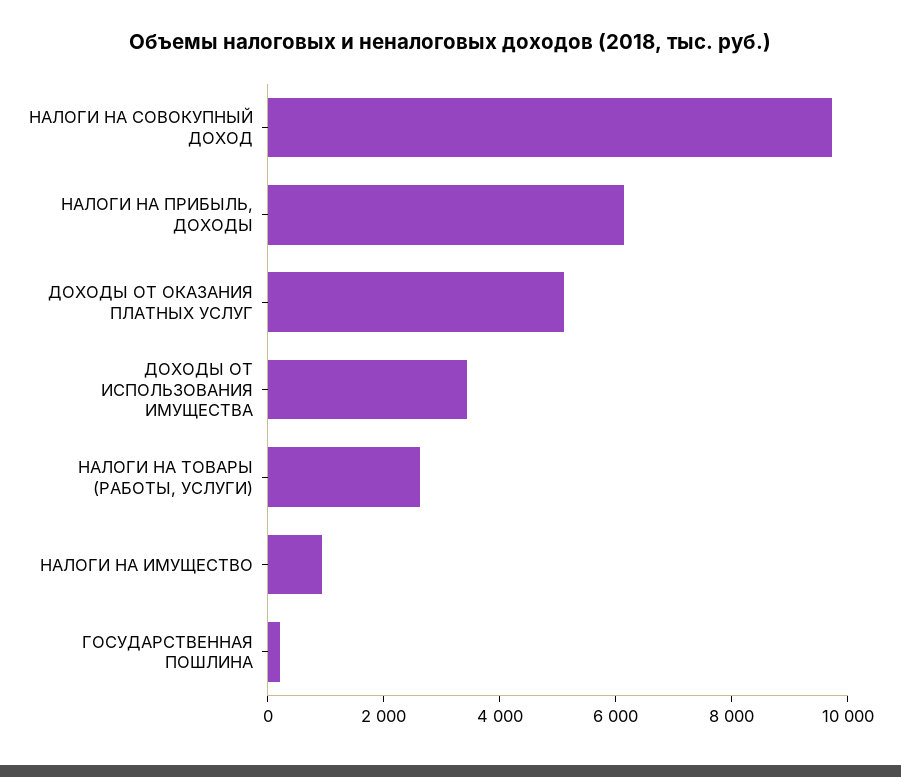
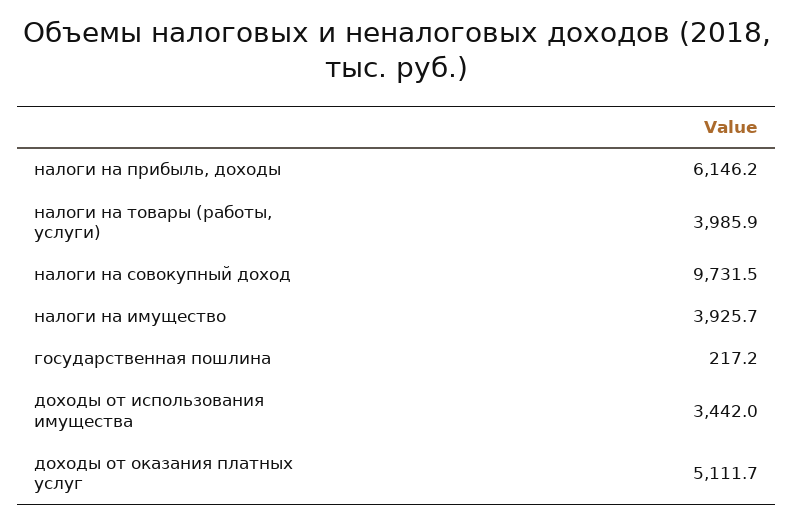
  {
    "НАЛОГИ НА СОВОКУПНЫЙ ДОХОД": 9731.5,
    "НАЛОГИ НА ПРИБЫЛЬ, ДОХОДЫ": 6146.2,
    "ДОХОДЫ ОТ ОКАЗАНИЯ ПЛАТНЫХ УСЛУГ": 5111.7,
    "ДОХОДЫ ОТ ИСПОЛЬЗОВАНИЯ ИМУЩЕСТВА": 3442,
-   "НАЛОГИ НА ТОВАРЫ (РАБОТЫ, УСЛУГИ)": 2500,
+   "НАЛОГИ НА ТОВАРЫ (РАБОТЫ, УСЛУГИ)": 3985.9,
-   "НАЛОГИ НА ИМУЩЕСТВО": 1000,
+   "НАЛОГИ НА ИМУЩЕСТВО": 3925.7,
    "ГОСУДАРСТВЕННАЯ ПОШЛИНА": 217.2
  }

